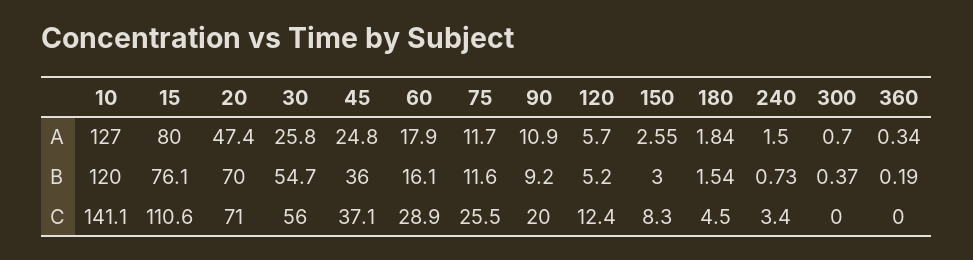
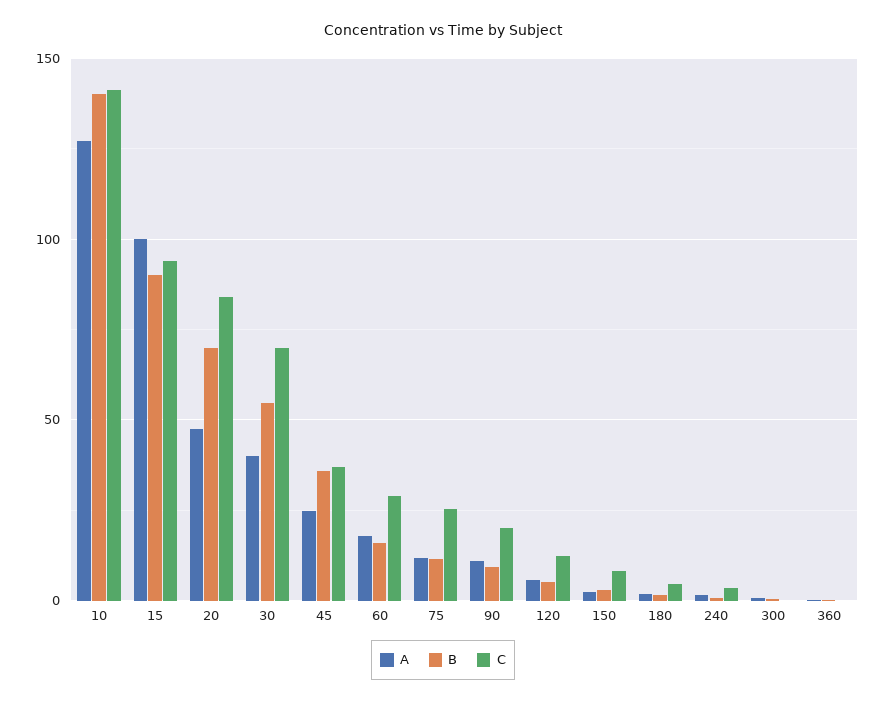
  {
    "A": {
      "10": 127,
-     "15": 80,
+     "15": 100,
      "20": 47.4,
-     "30": 25.8,
+     "30": 40,
      "45": 24.8,
      "60": 17.9,
      "75": 11.7,
      "90": 10.9,
      "120": 5.7,
      "150": 2.55,
      "180": 1.84,
      "240": 1.5,
      "300": 0.7,
      "360": 0.34
    },
    "B": {
-     "10": 120,
+     "10": 140,
-     "15": 76.1,
+     "15": 90,
      "20": 70,
      "30": 54.7,
      "45": 36,
      "60": 16.1,
      "75": 11.6,
      "90": 9.2,
      "120": 5.2,
      "150": 3,
      "180": 1.54,
      "240": 0.73,
      "300": 0.37,
      "360": 0.19
    },
    "C": {
      "10": 141.1,
-     "15": 110.6,
+     "15": 95,
-     "20": 71,
+     "20": 85,
-     "30": 56,
+     "30": 70,
      "45": 37.1,
      "60": 28.9,
      "75": 25.5,
      "90": 20,
      "120": 12.4,
      "150": 8.3,
      "180": 4.5,
      "240": 3.4,
      "300": 0,
      "360": 0
    }
  }

